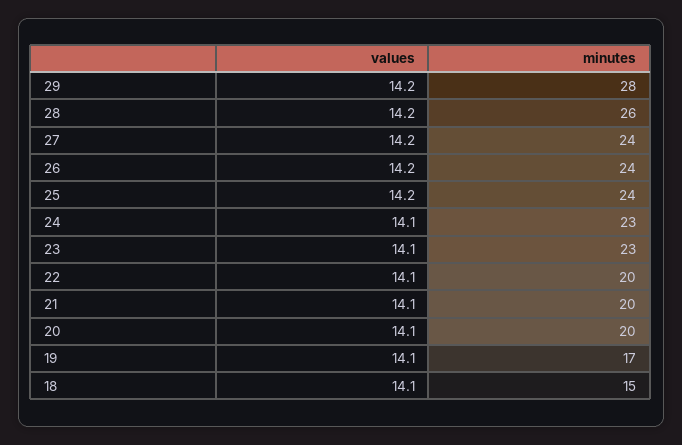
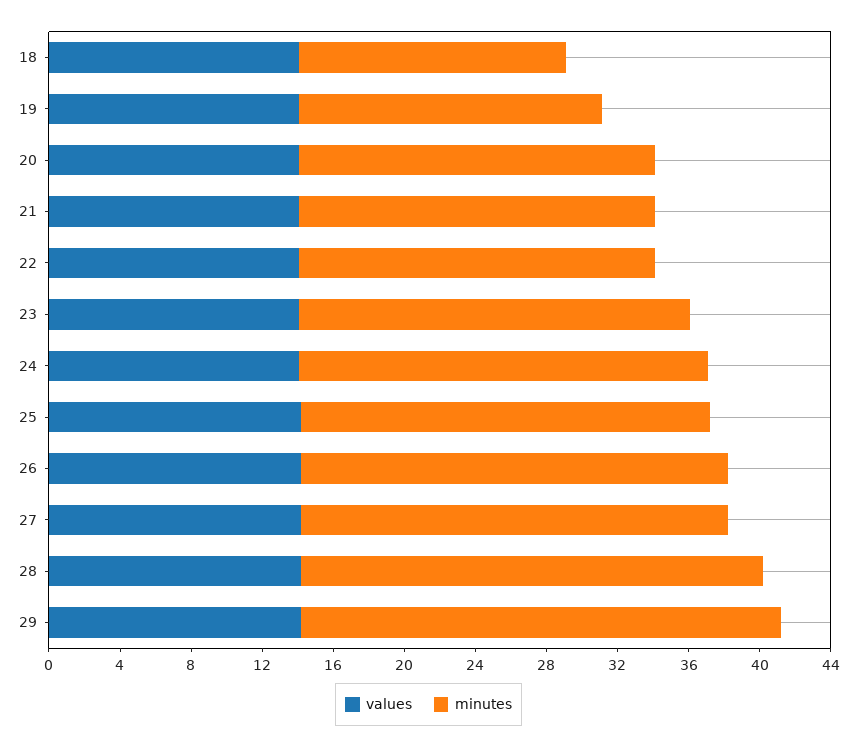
  {
    "values": {
      "29": 14.2,
      "28": 14.2,
      "27": 14.2,
      "26": 14.2,
      "25": 14.2,
      "24": 14.1,
      "23": 14.1,
      "22": 14.1,
      "21": 14.1,
      "20": 14.1,
      "19": 14.1,
      "18": 14.1
    },
    "minutes": {
-     "29": 28,
+     "29": 27,
      "28": 26,
      "27": 24,
      "26": 24,
-     "25": 24,
+     "25": 23,
      "24": 23,
-     "23": 23,
+     "23": 22,
      "22": 20,
      "21": 20,
      "20": 20,
      "19": 17,
      "18": 15
    }
  }

